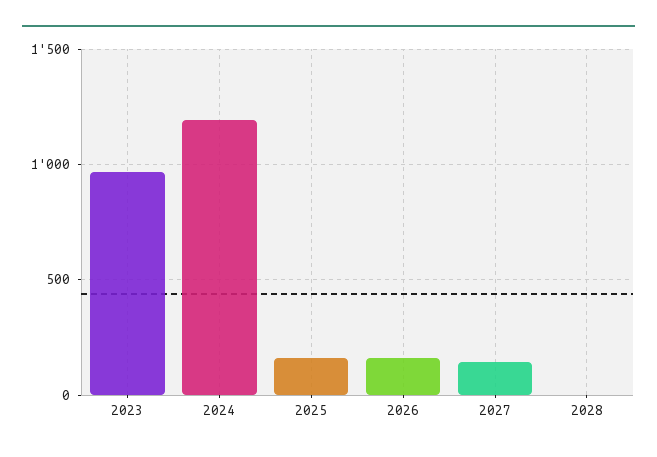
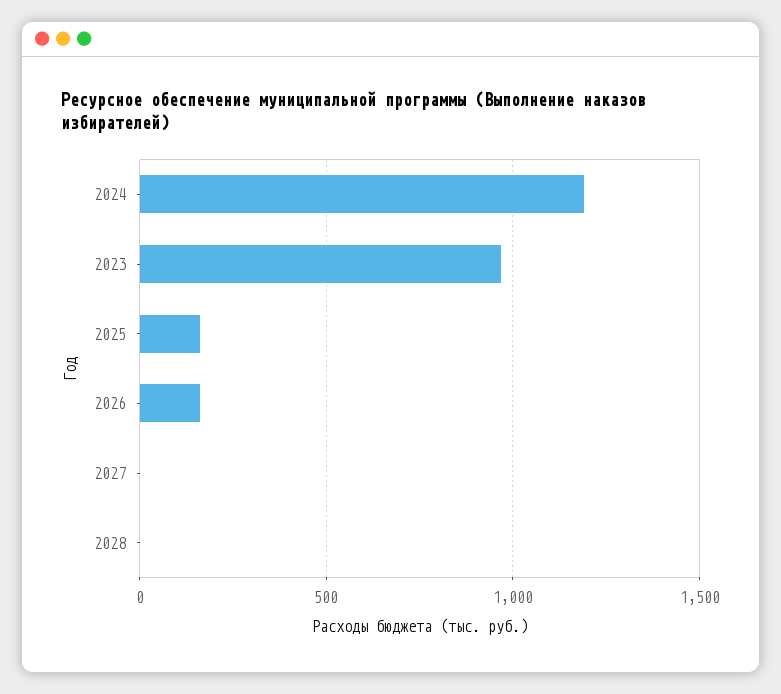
  {
    "2023": 950,
    "2024": 1200,
    "2025": 150,
    "2026": 150,
-   "2027": 150,
+   "2027": 0,
    "2028": 0
  }

